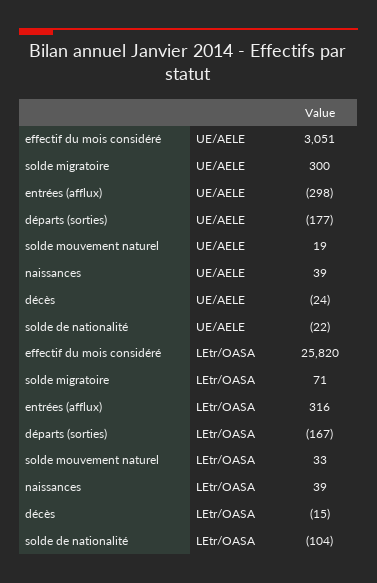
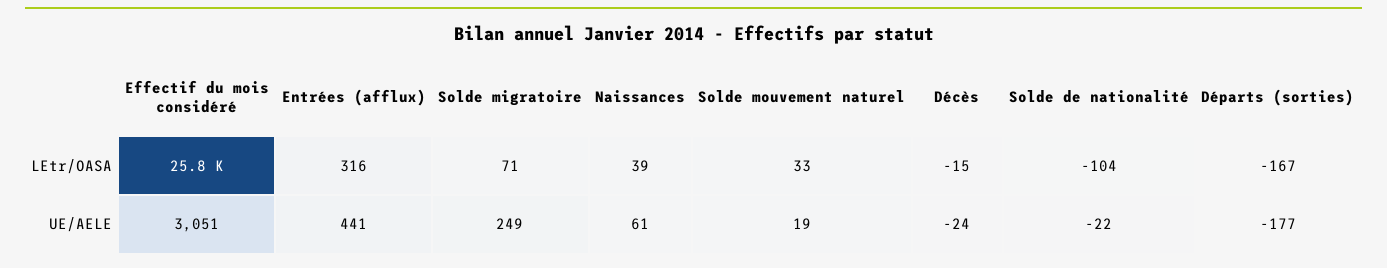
  {
    "effectif du mois considéré": {
      "UE/AELE": 3051,
      "LEtr/OASA": 25820
    },
    "solde migratoire": {
-     "UE/AELE": 300,
+     "UE/AELE": 249,
      "LEtr/OASA": 71
    },
    "entrées (afflux)": {
-     "UE/AELE": -298,
+     "UE/AELE": 441,
      "LEtr/OASA": 316
    },
    "départs (sorties)": {
      "UE/AELE": -177,
      "LEtr/OASA": -167
    },
    "solde mouvement naturel": {
      "UE/AELE": 19,
      "LEtr/OASA": 33
    },
    "naissances": {
-     "UE/AELE": 39,
+     "UE/AELE": 61,
      "LEtr/OASA": 39
    },
    "décès": {
      "UE/AELE": -24,
      "LEtr/OASA": -15
    },
    "solde de nationalité": {
      "UE/AELE": -22,
      "LEtr/OASA": -104
    }
  }

